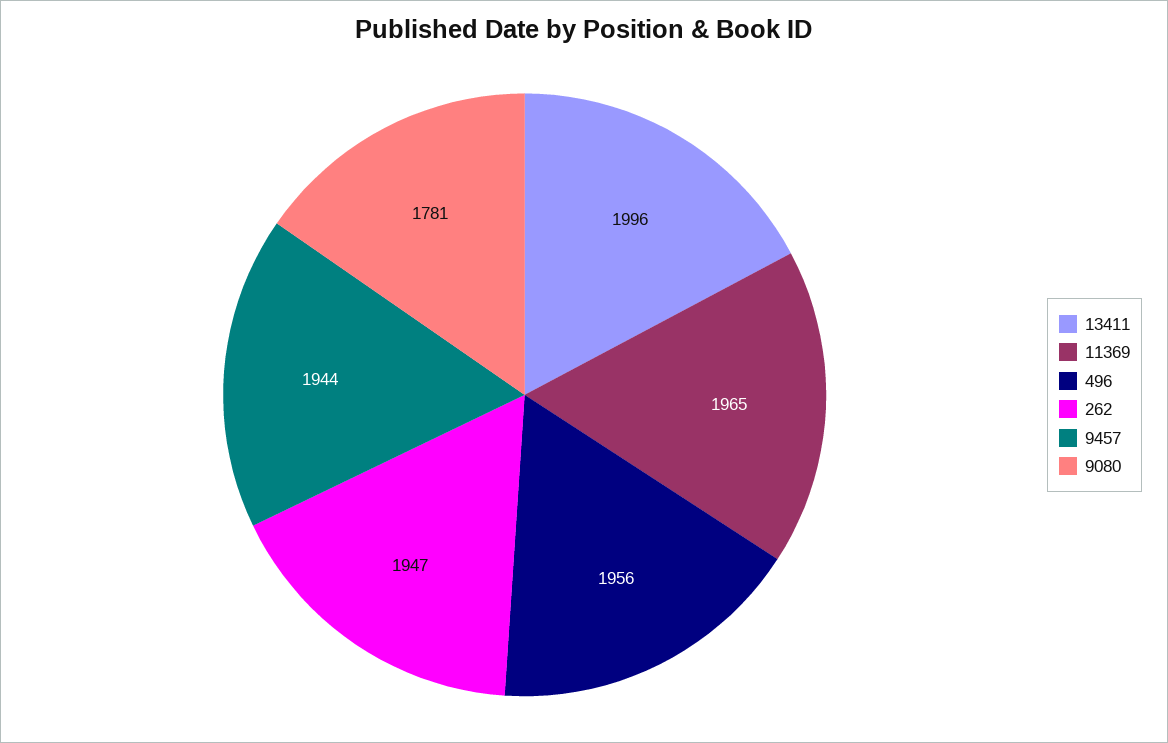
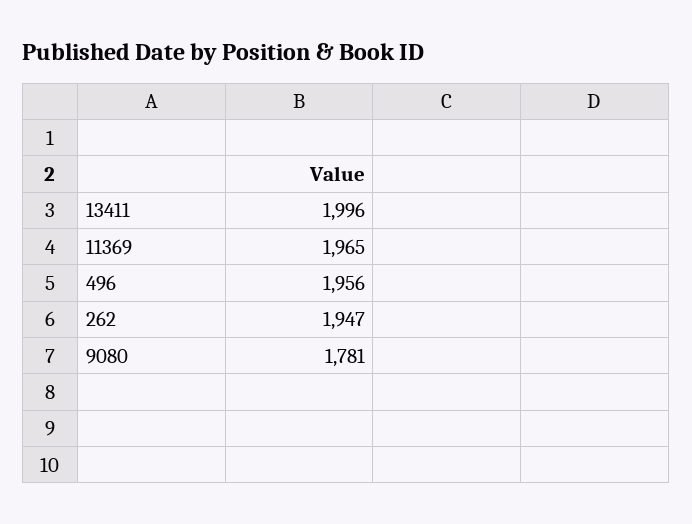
  {
    "13411": 1996,
    "11369": 1965,
    "496": 1956,
    "262": 1947,
-   "9457": 1944,
    "9080": 1781
  }

